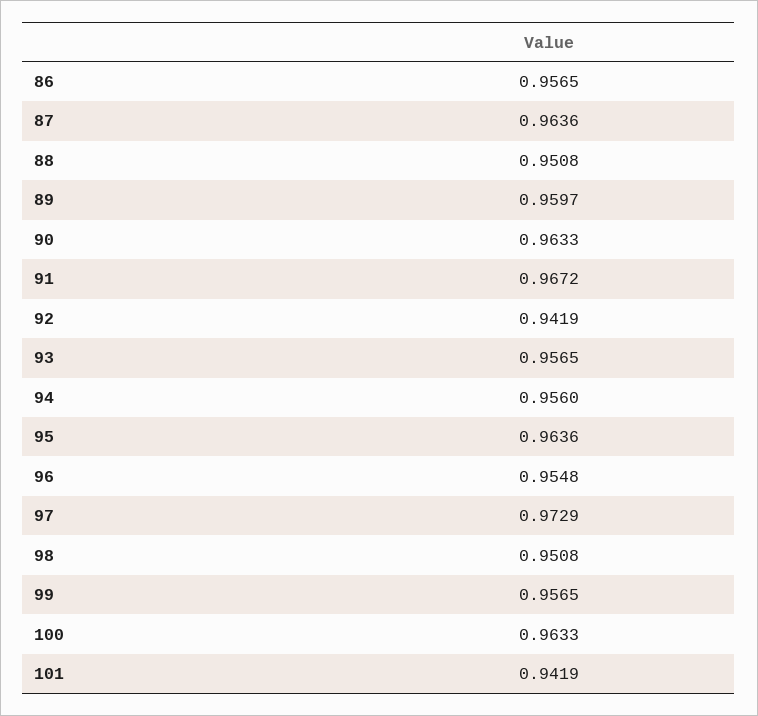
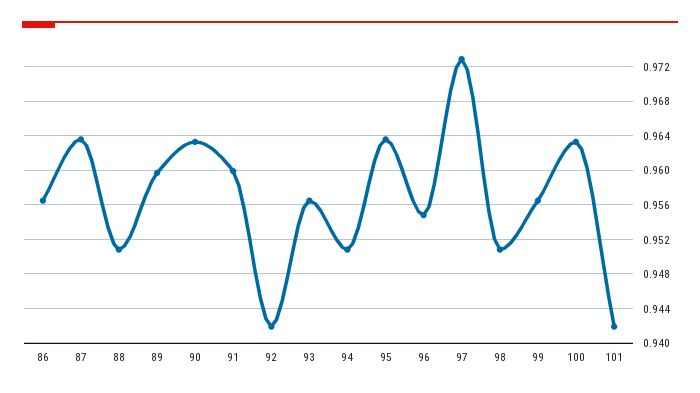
  {
    "86": 0.9565,
    "87": 0.9636,
    "88": 0.9508,
    "89": 0.9597,
    "90": 0.9633,
-   "91": 0.9672,
+   "91": 0.96,
    "92": 0.9419,
    "93": 0.9565,
-   "94": 0.956,
+   "94": 0.951,
    "95": 0.9636,
    "96": 0.9548,
    "97": 0.9729,
    "98": 0.9508,
    "99": 0.9565,
    "100": 0.9633,
    "101": 0.9419
  }

